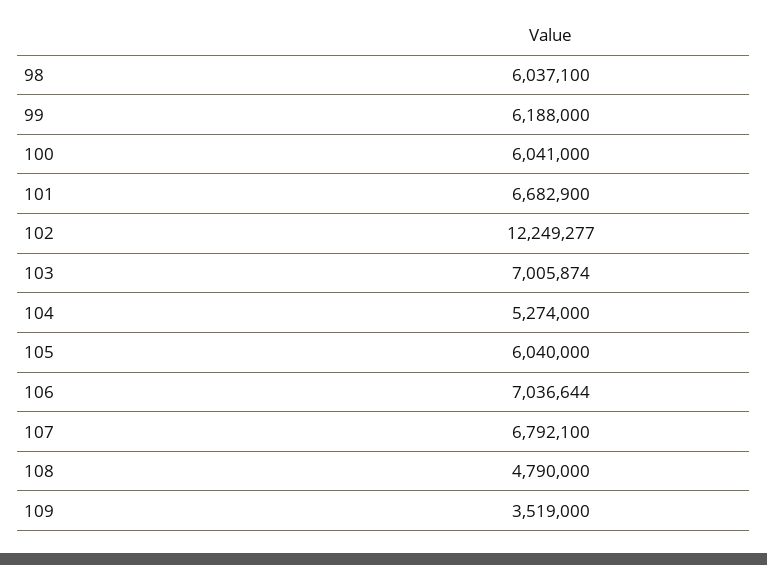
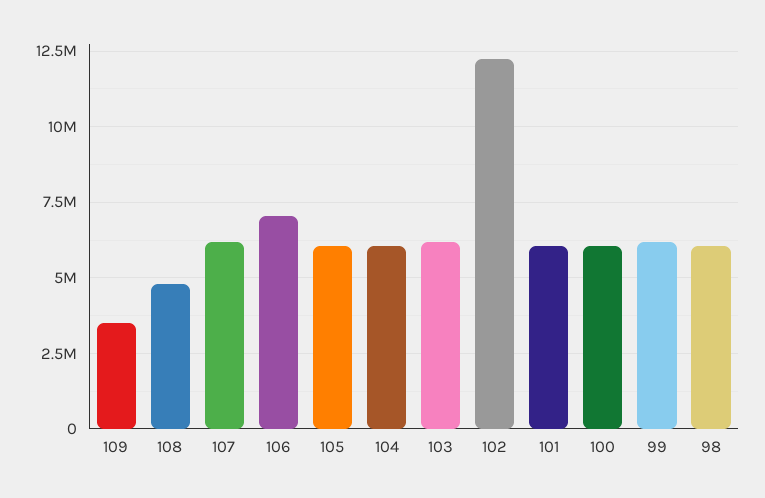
  {
    "98": 6037100,
    "99": 6188000,
    "100": 6041000,
-   "101": 6682900,
+   "101": 6000000,
    "102": 12249277,
-   "103": 7005874,
+   "103": 6250000,
-   "104": 5274000,
+   "104": 6000000,
    "105": 6040000,
    "106": 7036644,
-   "107": 6792100,
+   "107": 6250000,
    "108": 4790000,
    "109": 3519000
  }

